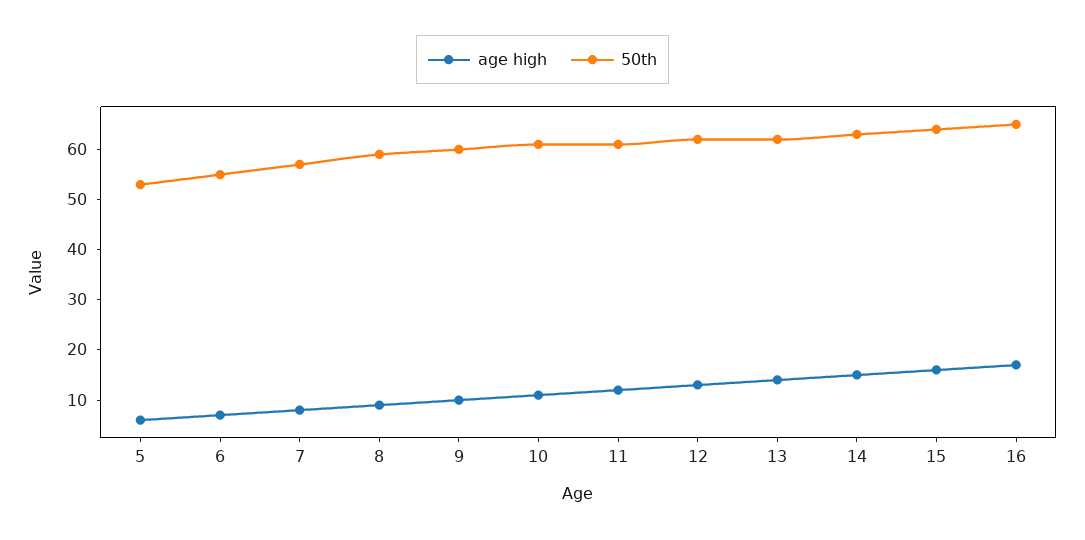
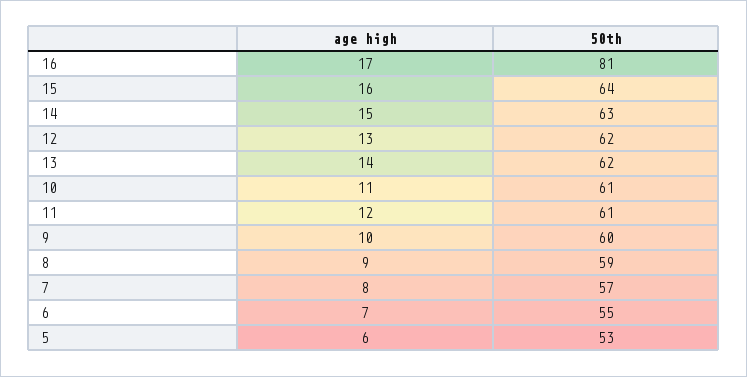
  {
    "age high": {
      "5": 6,
      "6": 7,
      "7": 8,
      "8": 9,
      "9": 10,
      "10": 11,
      "11": 12,
      "12": 13,
      "13": 14,
      "14": 15,
      "15": 16,
      "16": 17
    },
    "50th": {
      "5": 53,
      "6": 55,
      "7": 57,
      "8": 59,
      "9": 60,
      "10": 61,
      "11": 61,
      "12": 62,
      "13": 62,
      "14": 63,
      "15": 64,
-     "16": 65
+     "16": 81
    }
  }

